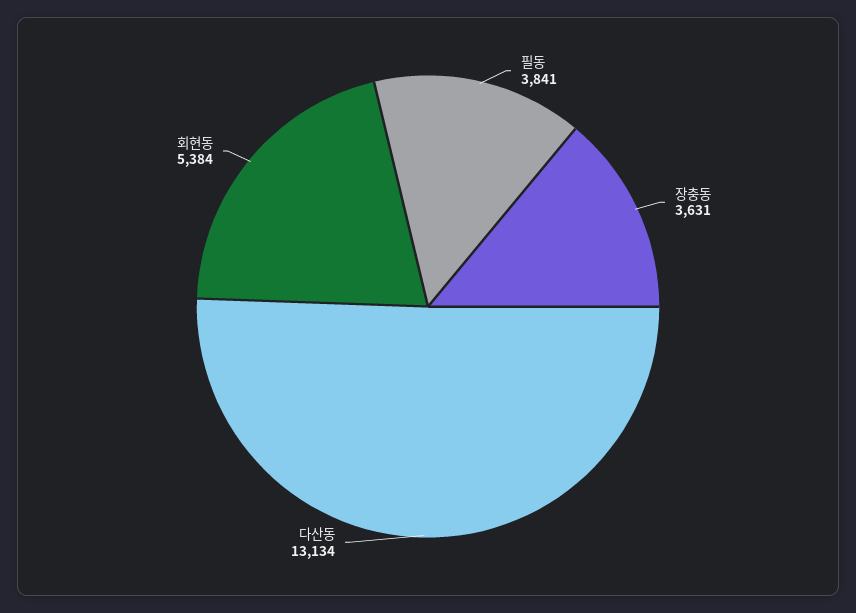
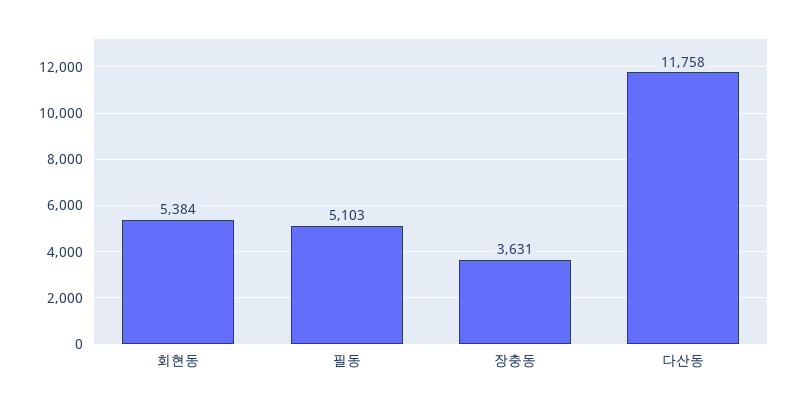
  {
-   "필동": 3841,
+   "필동": 5103,
    "장충동": 3631,
-   "다산동": 13134,
+   "다산동": 11758,
    "회현동": 5384
  }

